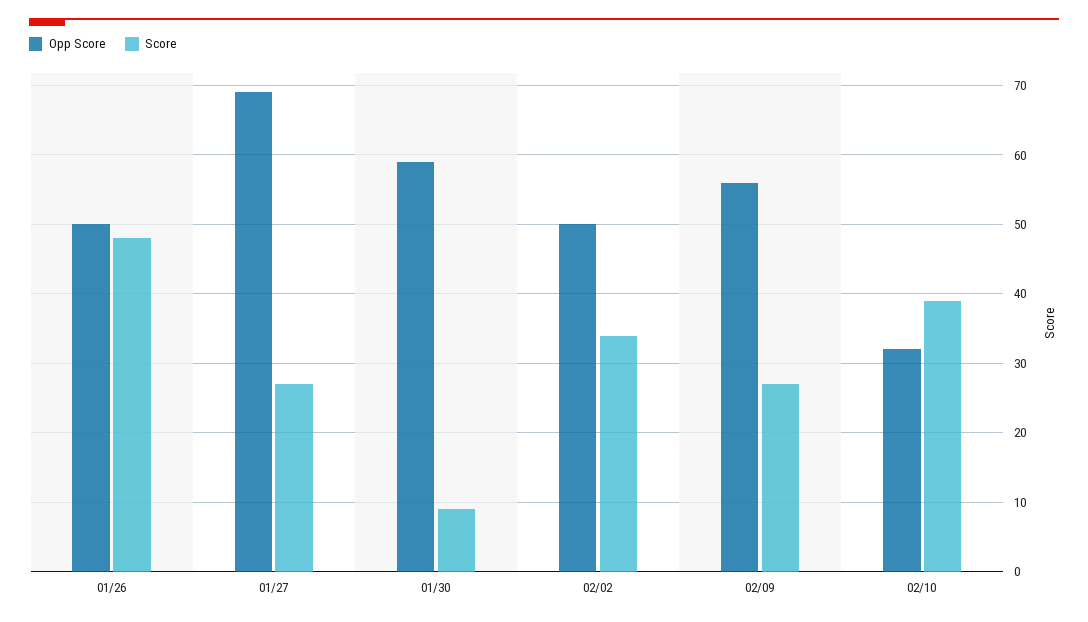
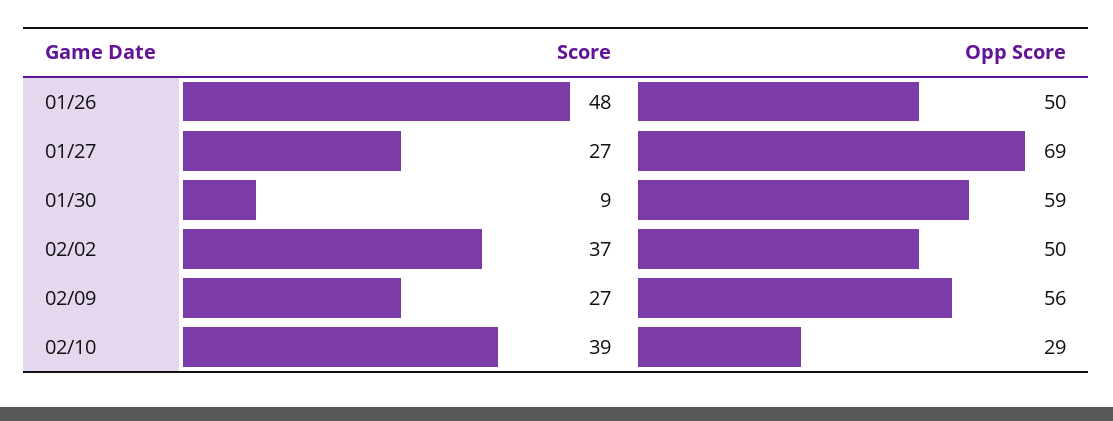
  {
    "Opp Score": {
      "01/26": 50,
      "01/27": 69,
      "01/30": 59,
      "02/02": 50,
      "02/09": 56,
-     "02/10": 32
+     "02/10": 29
    },
    "Score": {
      "01/26": 48,
      "01/27": 27,
      "01/30": 9,
-     "02/02": 34,
+     "02/02": 37,
      "02/09": 27,
      "02/10": 39
    }
  }

